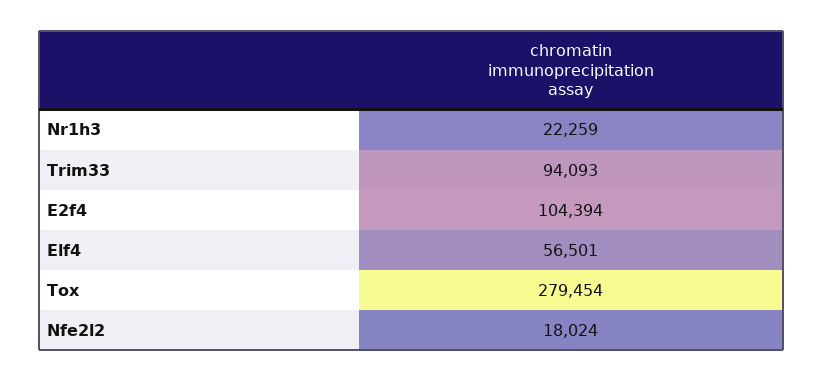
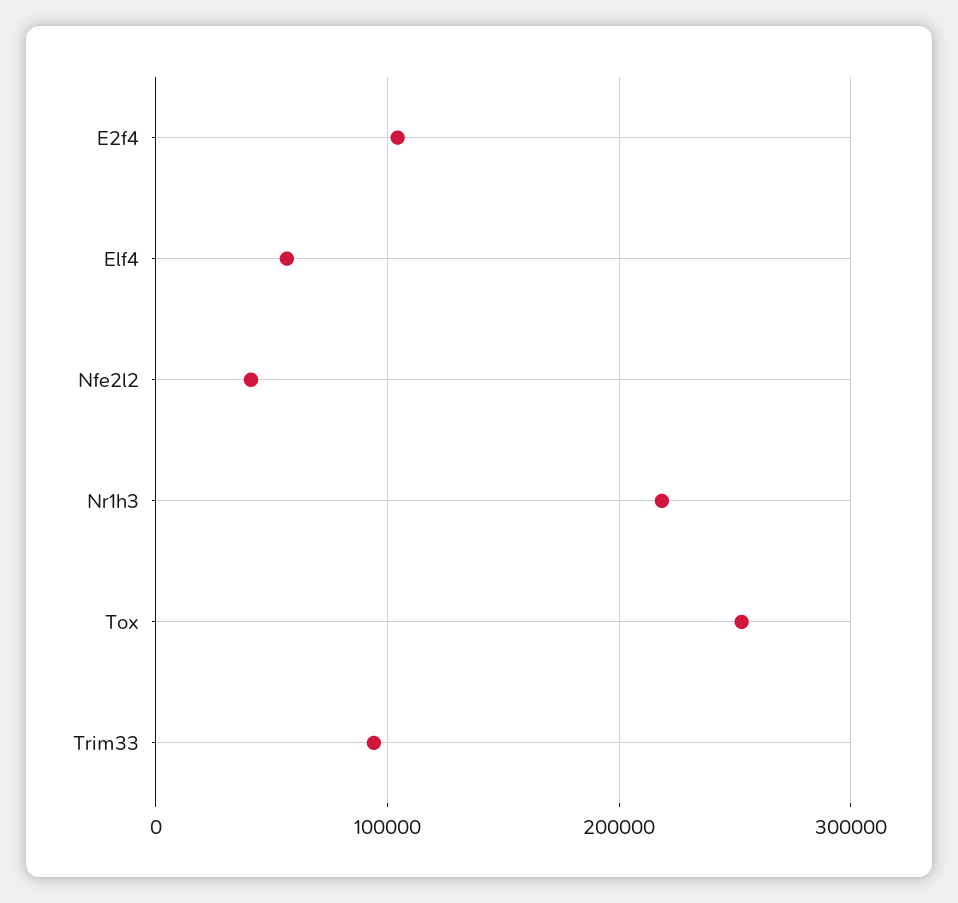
  {
-   "Nr1h3": 22259,
+   "Nr1h3": 220000,
    "Trim33": 94093,
    "E2f4": 104394,
    "Elf4": 56501,
-   "Tox": 279454,
+   "Tox": 250000,
-   "Nfe2l2": 18024
+   "Nfe2l2": 40000
  }

